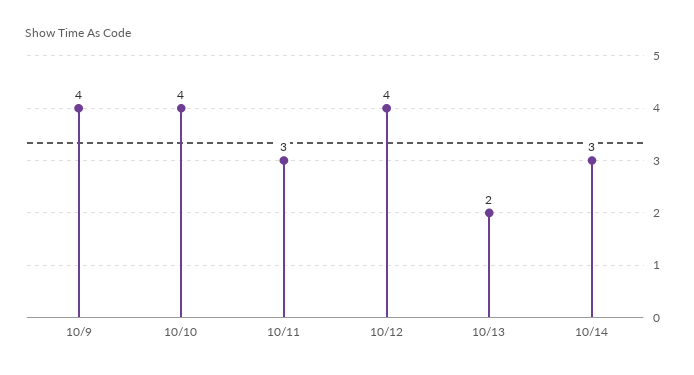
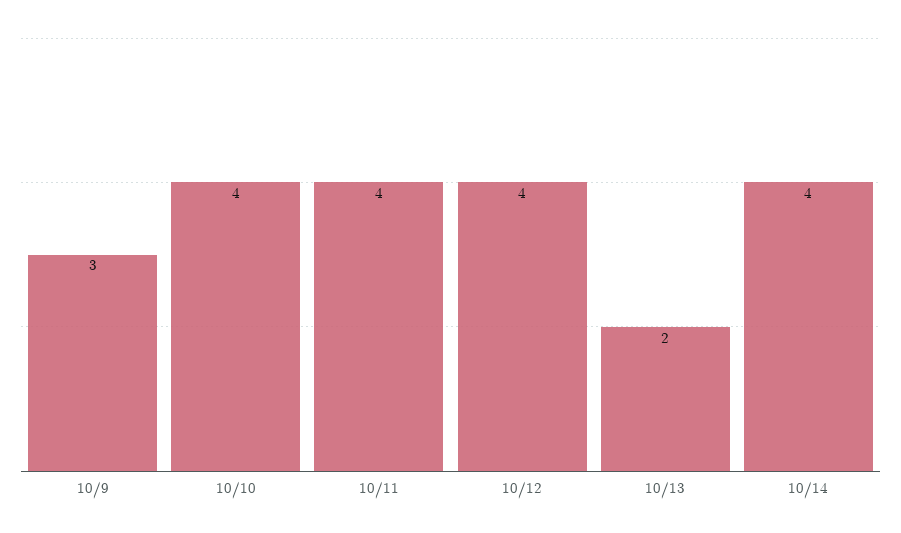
  {
-   "10/9": 4,
+   "10/9": 3,
    "10/10": 4,
-   "10/11": 3,
+   "10/11": 4,
    "10/12": 4,
    "10/13": 2,
-   "10/14": 3
+   "10/14": 4
  }

